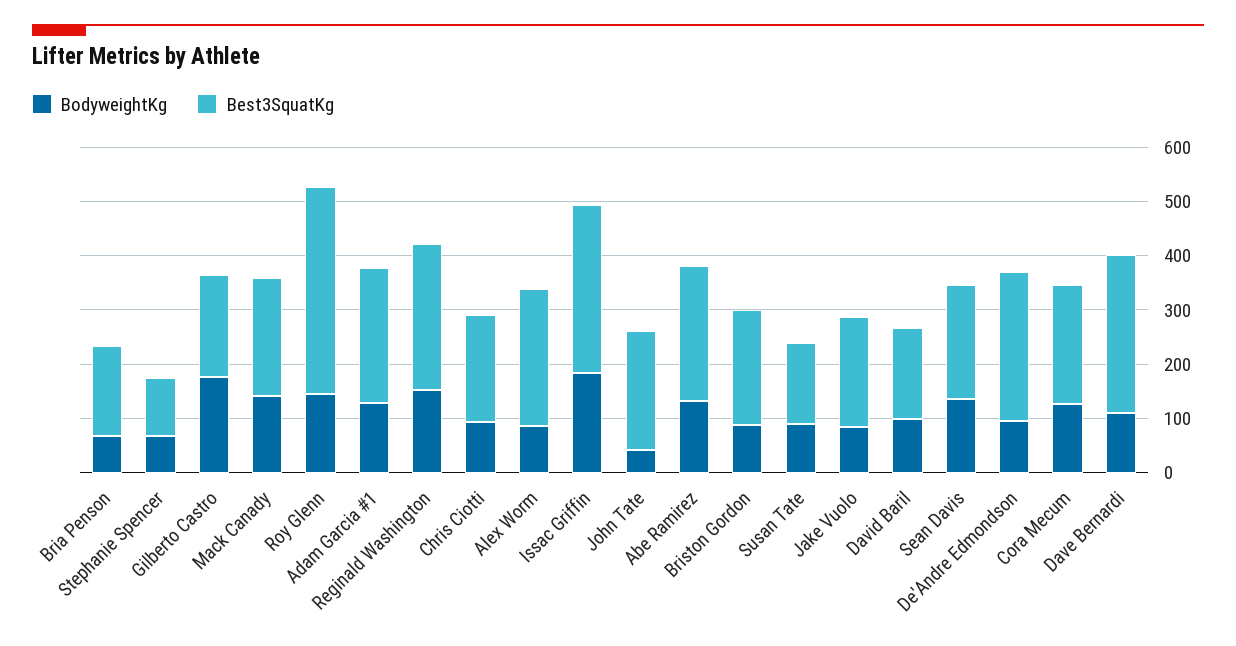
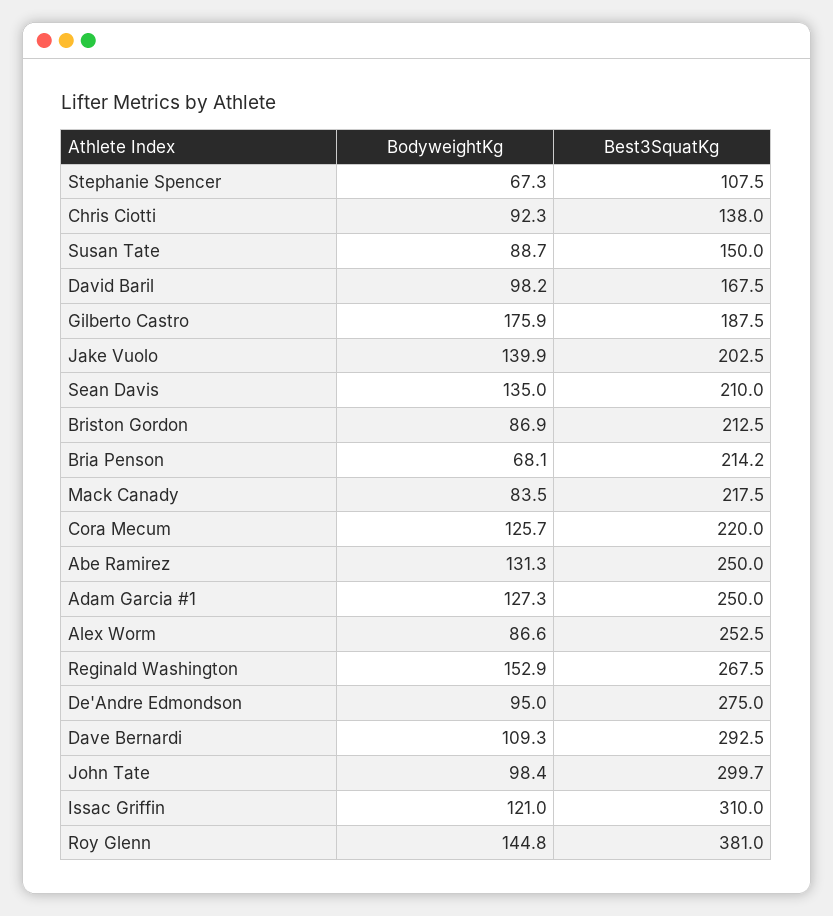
  {
    "BodyweightKg": {
      "Bria Penson": 68.1,
      "Stephanie Spencer": 67.3,
      "Gilberto Castro": 175.9,
-     "Mack Canady": 140,
+     "Mack Canady": 83.5,
      "Roy Glenn": 144.8,
      "Adam Garcia #1": 127.3,
      "Reginald Washington": 152.9,
      "Chris Ciotti": 92.3,
      "Alex Worm": 86.6,
-     "Issac Griffin": 180,
+     "Issac Griffin": 121,
-     "John Tate": 40,
+     "John Tate": 98.4,
      "Abe Ramirez": 131.3,
      "Briston Gordon": 86.9,
      "Susan Tate": 88.7,
-     "Jake Vuolo": 80,
+     "Jake Vuolo": 139.9,
      "David Baril": 98.2,
      "Sean Davis": 135,
      "De'Andre Edmondson": 95,
      "Cora Mecum": 125.7,
      "Dave Bernardi": 109.3
    },
    "Best3SquatKg": {
-     "Bria Penson": 160,
+     "Bria Penson": 214.2,
      "Stephanie Spencer": 107.5,
      "Gilberto Castro": 187.5,
      "Mack Canady": 217.5,
      "Roy Glenn": 381,
      "Adam Garcia #1": 250,
      "Reginald Washington": 267.5,
-     "Chris Ciotti": 200,
+     "Chris Ciotti": 138,
      "Alex Worm": 252.5,
      "Issac Griffin": 310,
-     "John Tate": 220,
+     "John Tate": 299.7,
      "Abe Ramirez": 250,
      "Briston Gordon": 212.5,
      "Susan Tate": 150,
      "Jake Vuolo": 202.5,
      "David Baril": 167.5,
      "Sean Davis": 210,
      "De'Andre Edmondson": 275,
      "Cora Mecum": 220,
      "Dave Bernardi": 292.5
    }
  }

